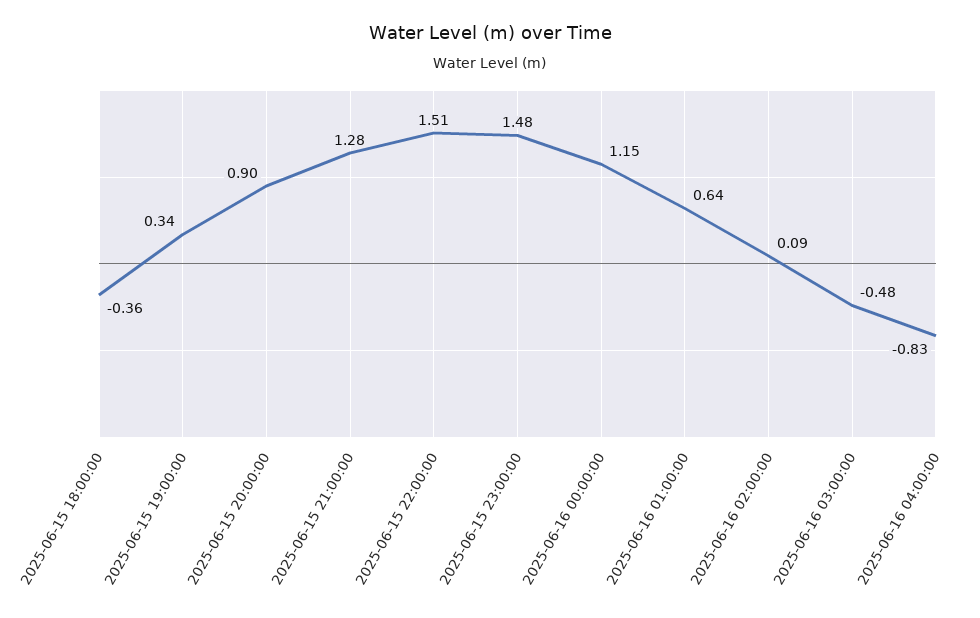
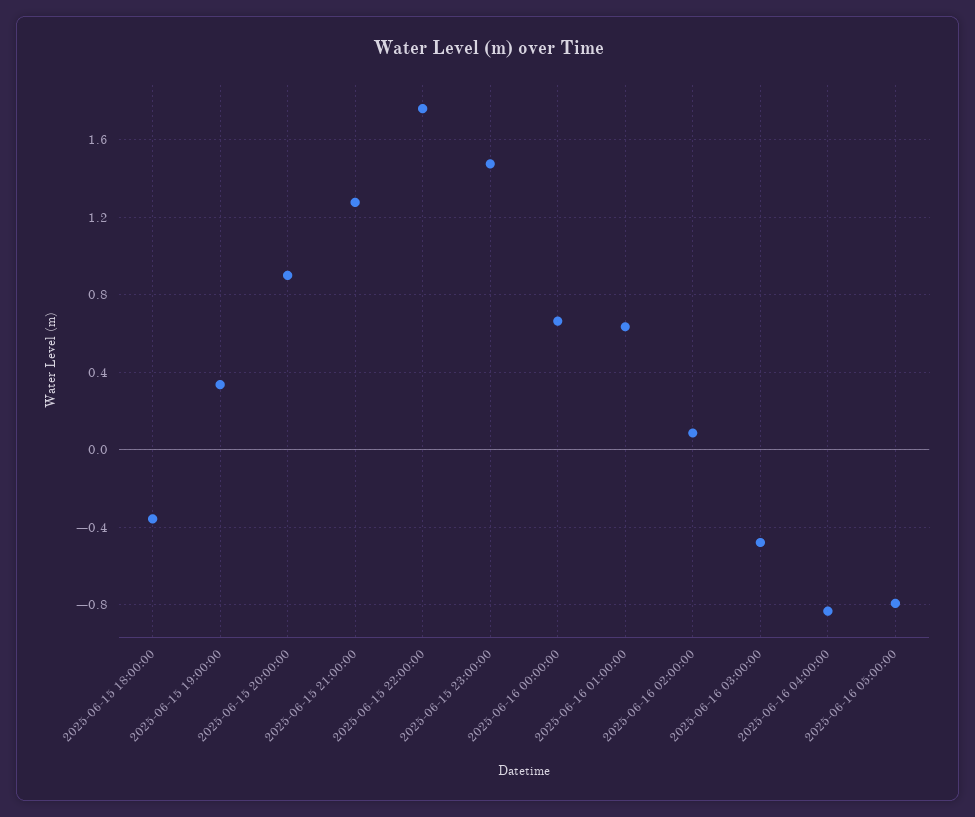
  {
    "2025-06-15 18:00:00": -0.36,
    "2025-06-15 19:00:00": 0.34,
    "2025-06-15 20:00:00": 0.9,
    "2025-06-15 21:00:00": 1.28,
-   "2025-06-15 22:00:00": 1.51,
+   "2025-06-15 22:00:00": 1.75,
    "2025-06-15 23:00:00": 1.48,
-   "2025-06-16 00:00:00": 1.15,
+   "2025-06-16 00:00:00": 0.65,
    "2025-06-16 01:00:00": 0.64,
    "2025-06-16 02:00:00": 0.09,
    "2025-06-16 03:00:00": -0.48,
-   "2025-06-16 04:00:00": -0.83
+   "2025-06-16 04:00:00": -0.83,
+   "2025-06-16 05:00:00": -0.8
  }

